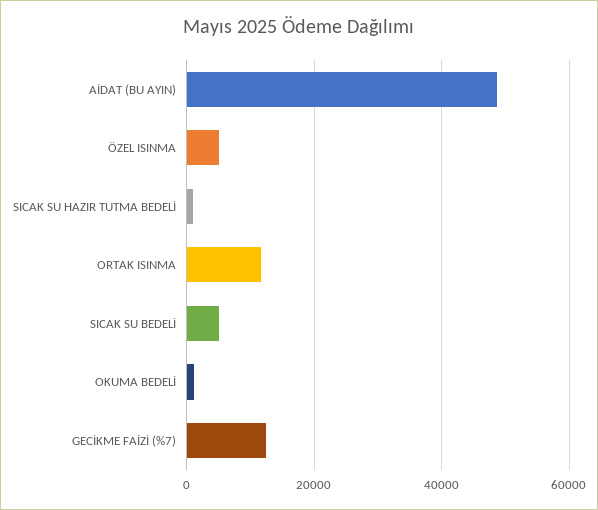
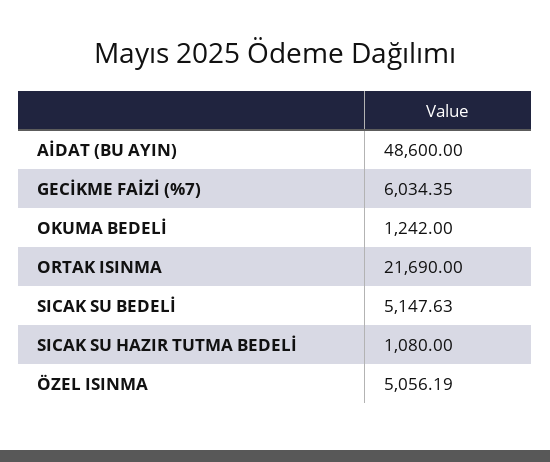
  {
    "AİDAT (BU AYIN)": 48600,
    "ÖZEL ISINMA": 5056.19,
    "SICAK SU HAZIR TUTMA BEDELİ": 1080,
-   "ORTAK ISINMA": 12000,
+   "ORTAK ISINMA": 21690,
    "SICAK SU BEDELİ": 5147.63,
    "OKUMA BEDELİ": 1242,
-   "GECİKME FAİZİ (%7)": 12000
+   "GECİKME FAİZİ (%7)": 6034.35
  }

